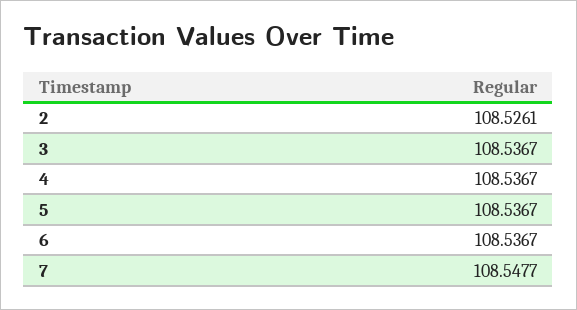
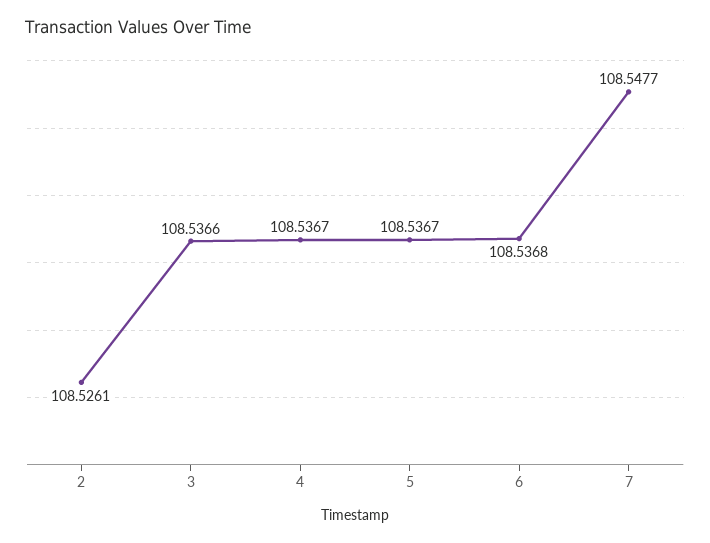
  {
    "2": 108.5261,
-   "3": 108.5367,
+   "3": 108.5366,
    "4": 108.5367,
    "5": 108.5367,
-   "6": 108.5367,
+   "6": 108.5368,
    "7": 108.5477
  }

